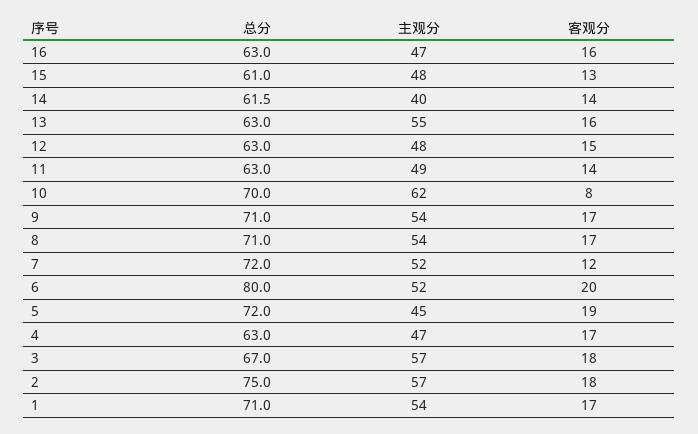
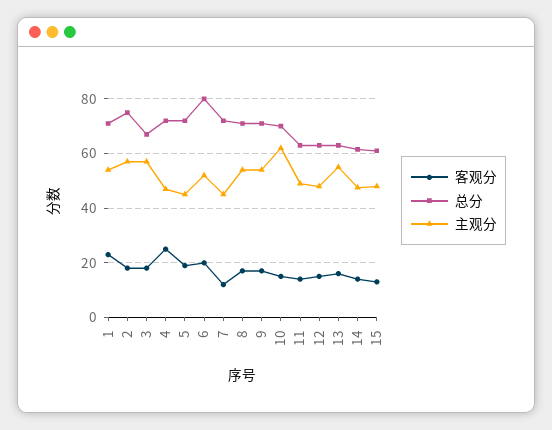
  {
    "总分": {
-     "16": 63,
      "15": 61,
      "14": 61.5,
      "13": 63,
      "12": 63,
      "11": 63,
      "10": 70,
      "9": 71,
      "8": 71,
      "7": 72,
      "6": 80,
      "5": 72,
-     "4": 63,
+     "4": 72.5,
      "3": 67,
      "2": 75,
      "1": 71
    },
    "主观分": {
-     "16": 47,
      "15": 48,
-     "14": 40,
+     "14": 47.5,
      "13": 55,
      "12": 48,
      "11": 49,
      "10": 62,
      "9": 54,
      "8": 54,
-     "7": 52,
+     "7": 45,
      "6": 52,
      "5": 45,
      "4": 47,
      "3": 57,
      "2": 57,
      "1": 54
    },
    "客观分": {
-     "16": 16,
      "15": 13,
      "14": 14,
      "13": 16,
      "12": 15,
      "11": 14,
-     "10": 8,
+     "10": 15,
      "9": 17,
      "8": 17,
      "7": 12,
      "6": 20,
      "5": 19,
-     "4": 17,
+     "4": 25,
      "3": 18,
      "2": 18,
-     "1": 17
+     "1": 22.5
    }
  }

